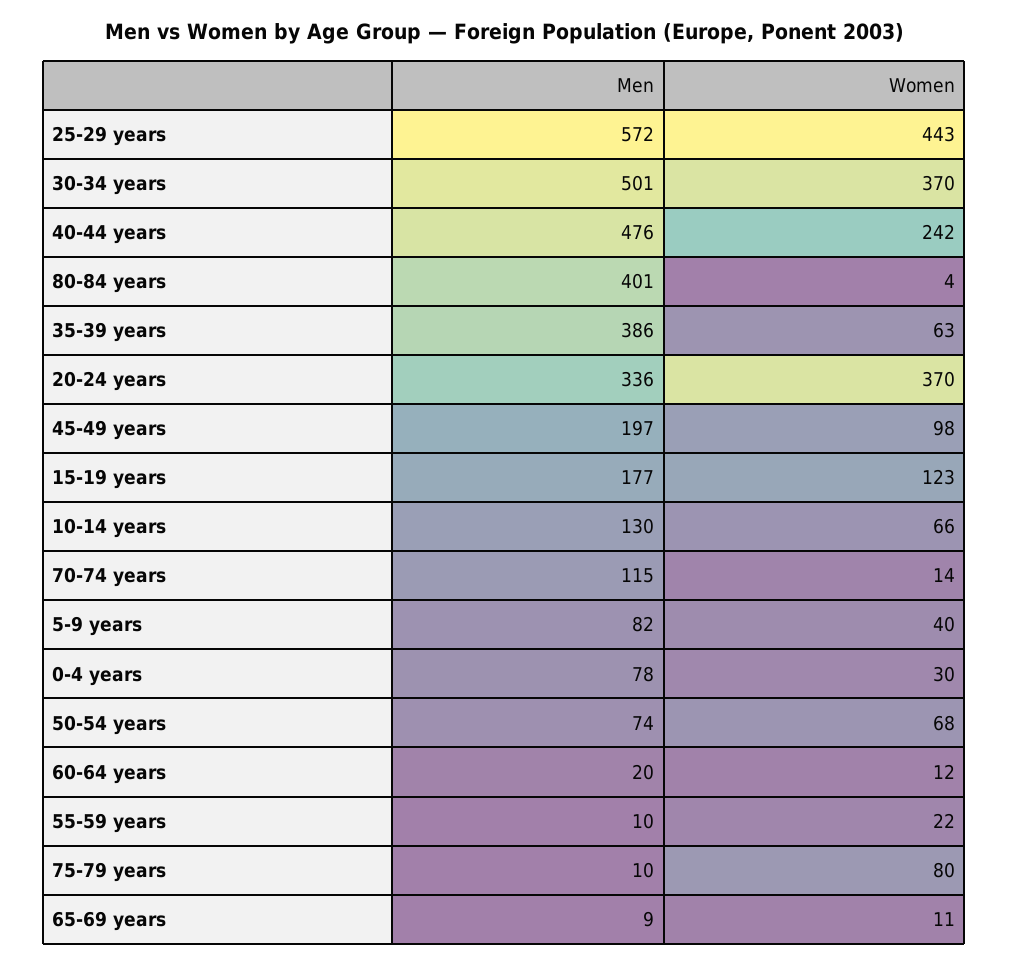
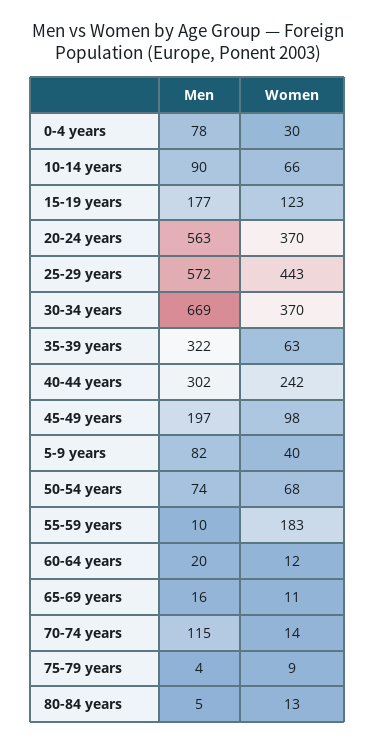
  {
    "Men": {
      "25-29 years": 572,
-     "30-34 years": 501,
+     "30-34 years": 669,
-     "40-44 years": 476,
+     "40-44 years": 302,
-     "80-84 years": 401,
+     "80-84 years": 5,
-     "35-39 years": 386,
+     "35-39 years": 322,
-     "20-24 years": 336,
+     "20-24 years": 563,
      "45-49 years": 197,
      "15-19 years": 177,
-     "10-14 years": 130,
+     "10-14 years": 90,
      "70-74 years": 115,
      "5-9 years": 82,
      "0-4 years": 78,
      "50-54 years": 74,
      "60-64 years": 20,
      "55-59 years": 10,
-     "75-79 years": 10,
+     "75-79 years": 4,
-     "65-69 years": 9
+     "65-69 years": 16
    },
    "Women": {
      "25-29 years": 443,
      "30-34 years": 370,
      "40-44 years": 242,
-     "80-84 years": 4,
+     "80-84 years": 13,
      "35-39 years": 63,
      "20-24 years": 370,
      "45-49 years": 98,
      "15-19 years": 123,
      "10-14 years": 66,
      "70-74 years": 14,
      "5-9 years": 40,
      "0-4 years": 30,
      "50-54 years": 68,
      "60-64 years": 12,
-     "55-59 years": 22,
+     "55-59 years": 183,
-     "75-79 years": 80,
+     "75-79 years": 9,
      "65-69 years": 11
    }
  }

